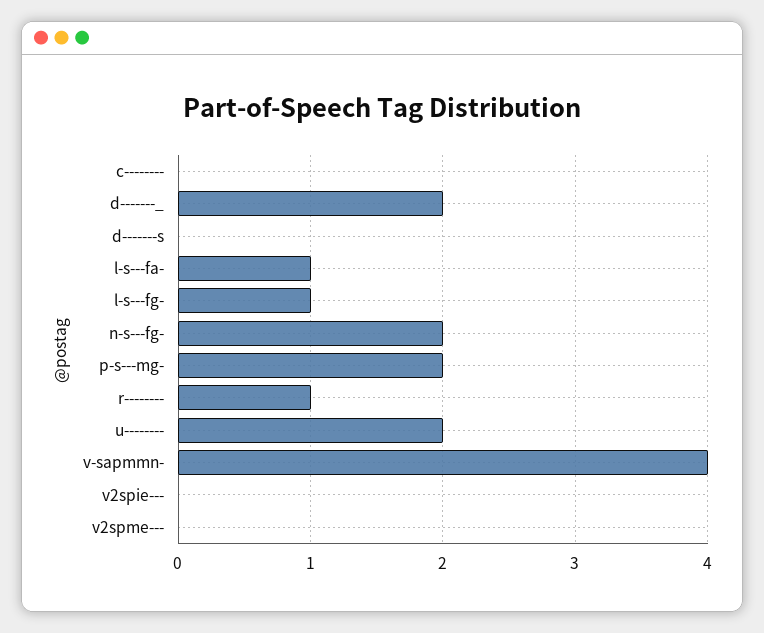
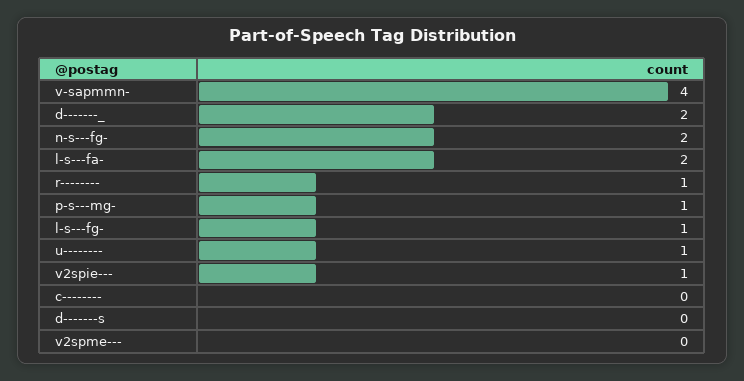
  {
    "c--------": 0,
    "d-------_": 2,
    "d-------s": 0,
-   "l-s---fa-": 1,
+   "l-s---fa-": 2,
    "l-s---fg-": 1,
    "n-s---fg-": 2,
-   "p-s---mg-": 2,
+   "p-s---mg-": 1,
    "r--------": 1,
-   "u--------": 2,
+   "u--------": 1,
    "v-sapmmn-": 4,
-   "v2spie---": 0,
+   "v2spie---": 1,
    "v2spme---": 0
  }

